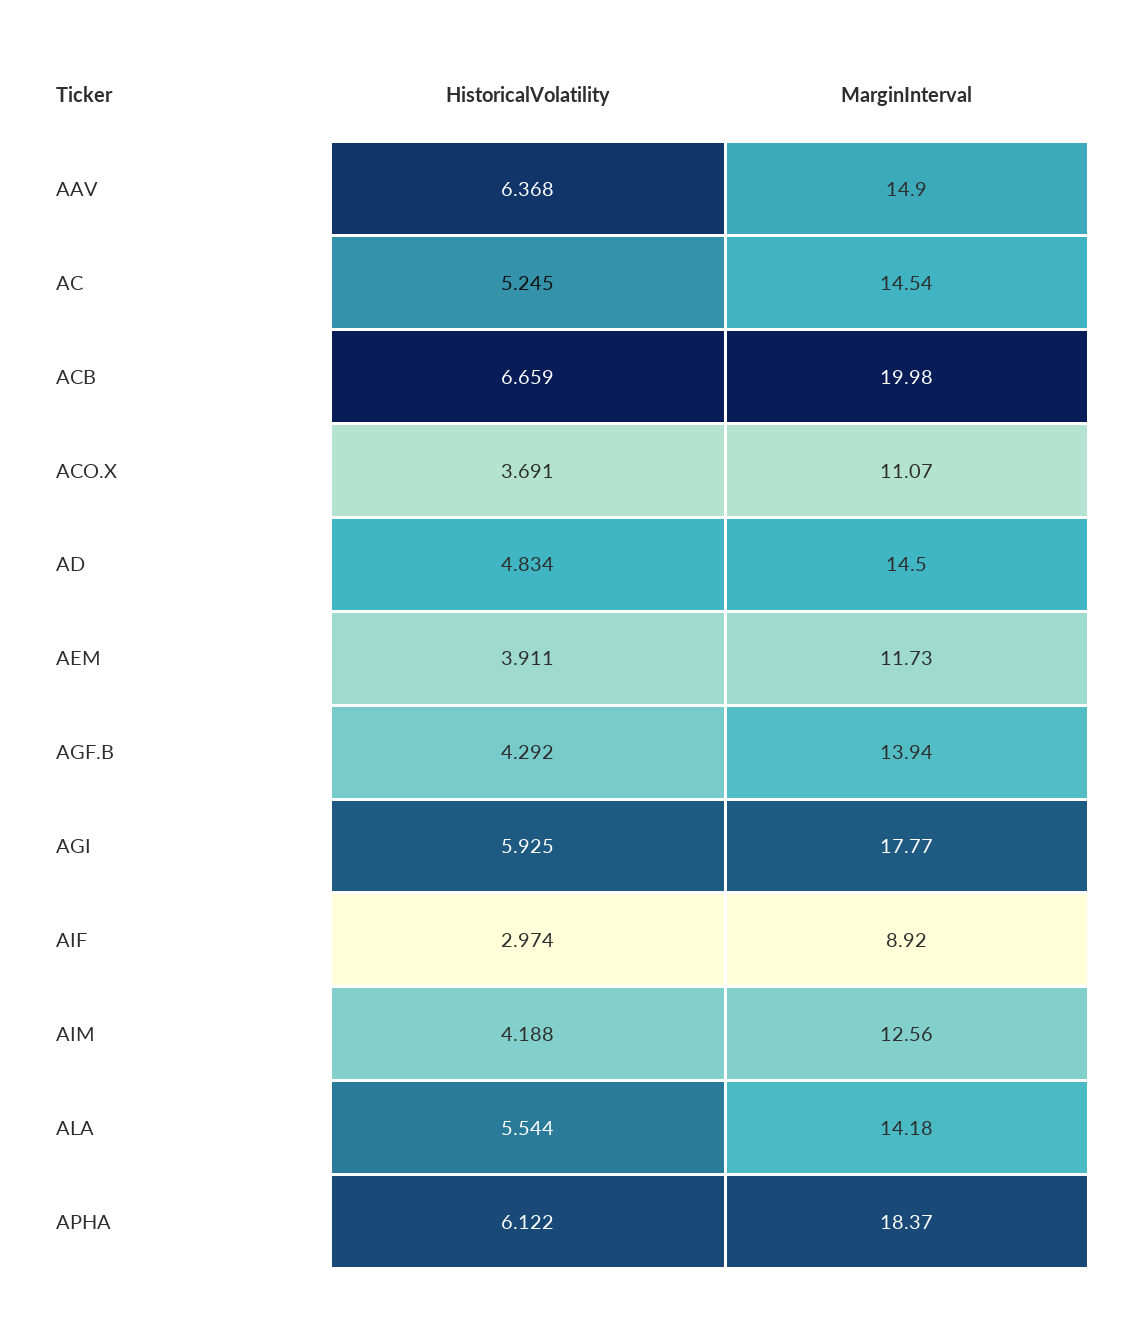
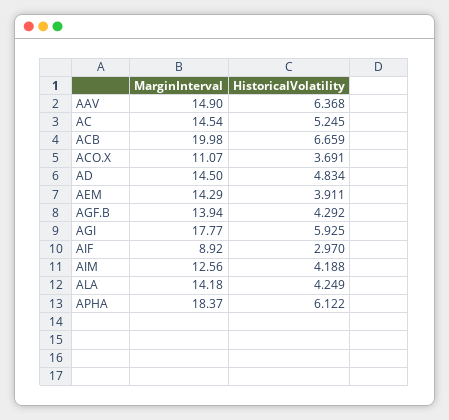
  {
    "HistoricalVolatility": {
      "AAV": 6.368,
      "AC": 5.245,
      "ACB": 6.659,
      "ACO.X": 3.691,
      "AD": 4.834,
      "AEM": 3.911,
      "AGF.B": 4.292,
      "AGI": 5.925,
-     "AIF": 2.974,
+     "AIF": 2.97,
      "AIM": 4.188,
-     "ALA": 5.544,
+     "ALA": 4.249,
      "APHA": 6.122
    },
    "MarginInterval": {
      "AAV": 14.9,
      "AC": 14.54,
      "ACB": 19.98,
      "ACO.X": 11.07,
      "AD": 14.5,
-     "AEM": 11.73,
+     "AEM": 14.29,
      "AGF.B": 13.94,
      "AGI": 17.77,
      "AIF": 8.92,
      "AIM": 12.56,
      "ALA": 14.18,
      "APHA": 18.37
    }
  }

